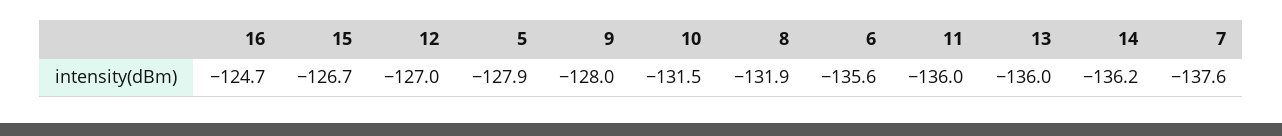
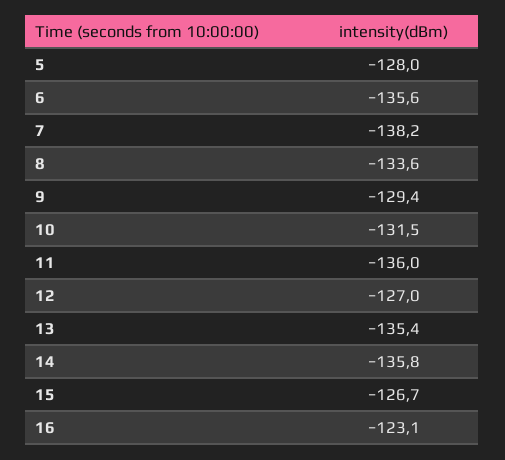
  {
-   "16": -124.7,
+   "16": -123.1,
    "15": -126.7,
    "12": -127,
-   "5": -127.9,
+   "5": -128,
-   "9": -128,
+   "9": -129.4,
    "10": -131.5,
-   "8": -131.9,
+   "8": -133.6,
    "6": -135.6,
    "11": -136,
-   "13": -136,
+   "13": -135.4,
-   "14": -136.2,
+   "14": -135.8,
-   "7": -137.6
+   "7": -138.2
  }

